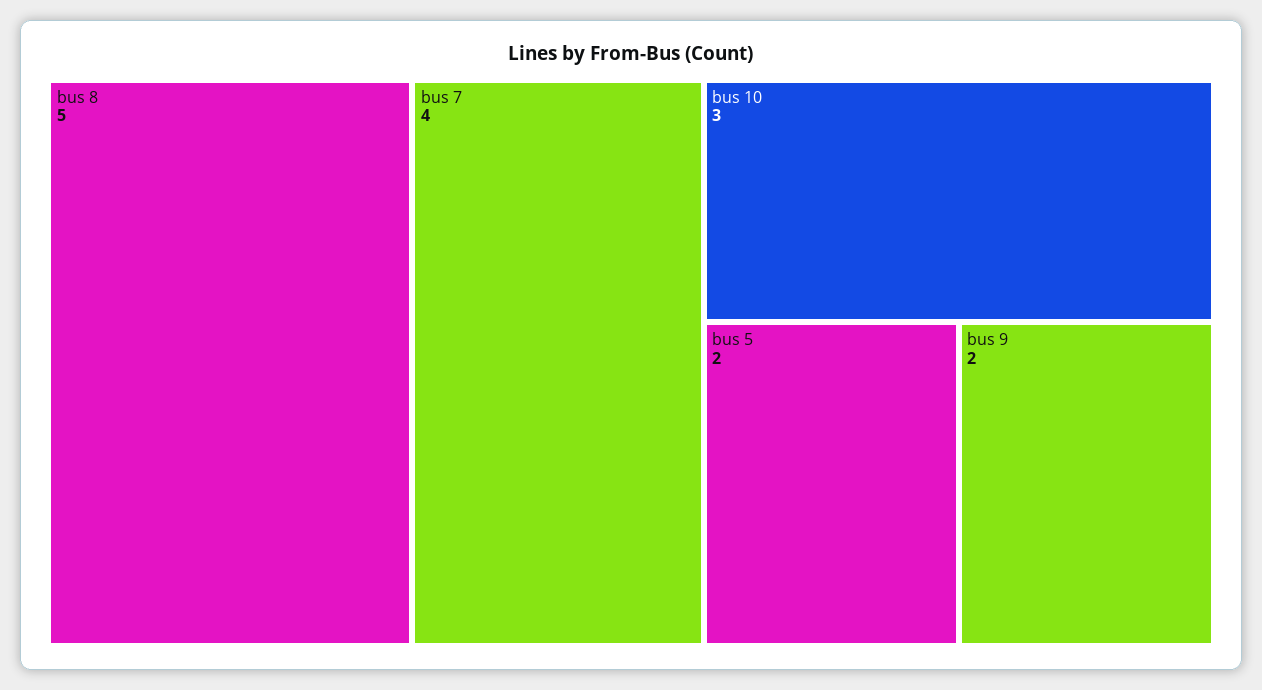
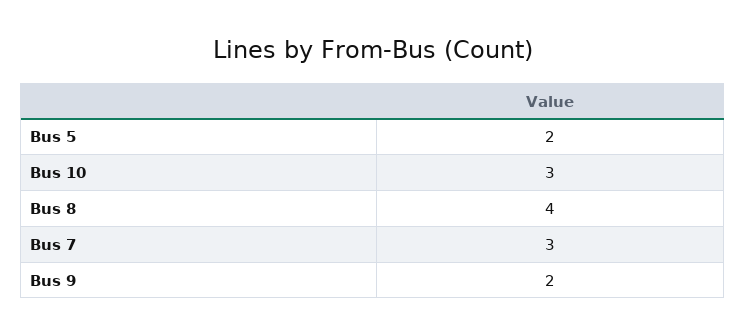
  {
-   "bus 8": 5,
+   "bus 8": 4,
-   "bus 7": 4,
+   "bus 7": 3,
    "bus 10": 3,
    "bus 5": 2,
    "bus 9": 2
  }

